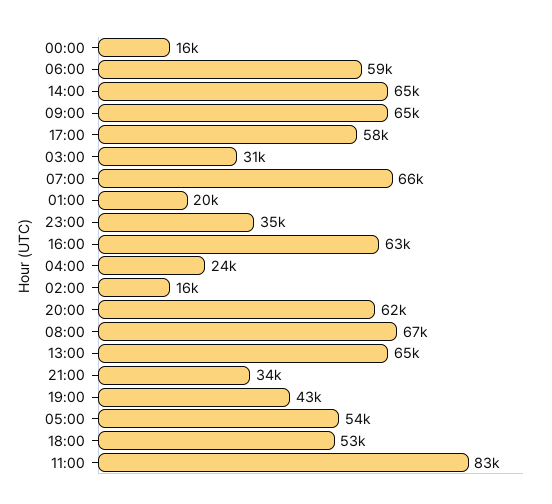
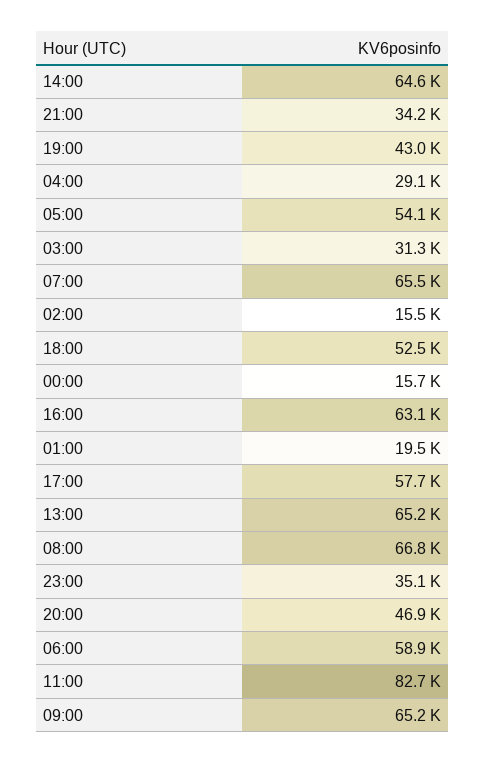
  {
    "00:00": 15700,
    "06:00": 58900,
    "14:00": 64600,
    "09:00": 65200,
    "17:00": 57700,
    "03:00": 31300,
    "07:00": 65500,
    "01:00": 19500,
    "23:00": 35100,
    "16:00": 63100,
-   "04:00": 24000,
+   "04:00": 29100,
    "02:00": 15500,
-   "20:00": 62000,
+   "20:00": 46900,
    "08:00": 66800,
    "13:00": 65200,
    "21:00": 34200,
    "19:00": 43000,
    "05:00": 54100,
    "18:00": 52500,
    "11:00": 82700
  }

